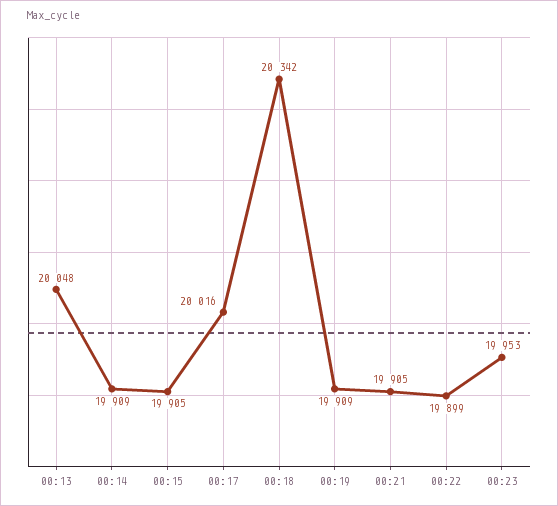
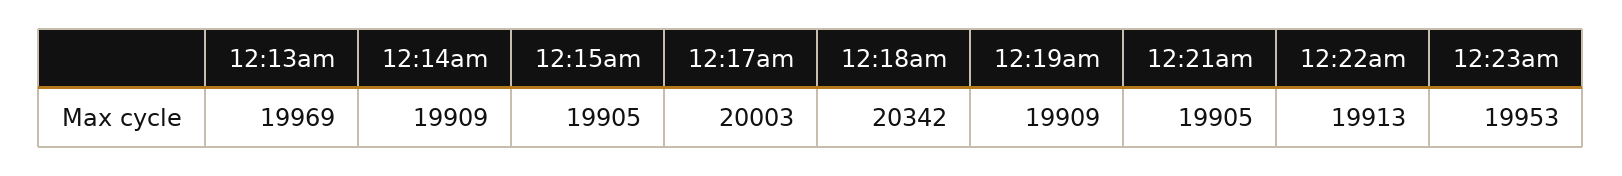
  {
-   "00:13": 20048,
+   "00:13": 19969,
    "00:14": 19909,
    "00:15": 19905,
-   "00:17": 20016,
+   "00:17": 20003,
    "00:18": 20342,
    "00:19": 19909,
    "00:21": 19905,
-   "00:22": 19899,
+   "00:22": 19913,
    "00:23": 19953
  }

